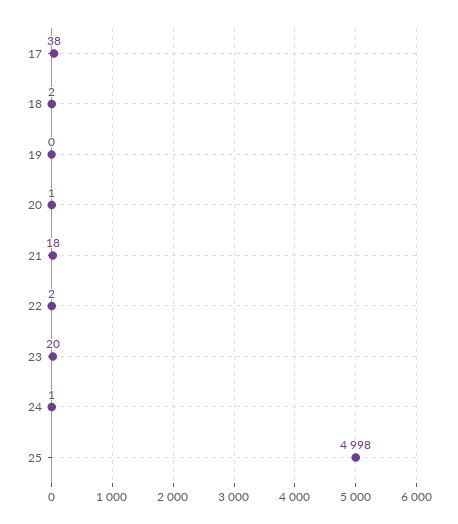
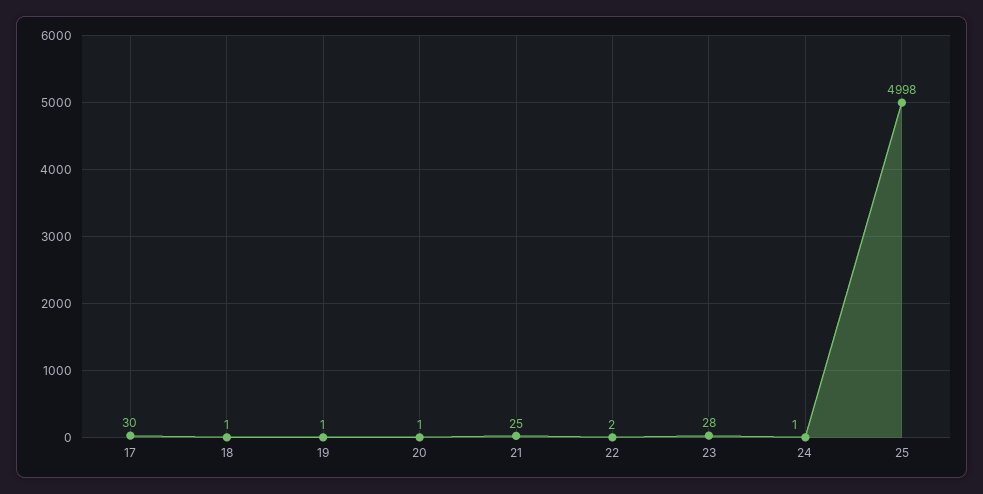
  {
-   "17": 38,
+   "17": 30,
-   "18": 2,
+   "18": 1,
-   "19": 0,
+   "19": 1,
    "20": 1,
-   "21": 18,
+   "21": 25,
    "22": 2,
-   "23": 20,
+   "23": 28,
    "24": 1,
    "25": 4998
  }

